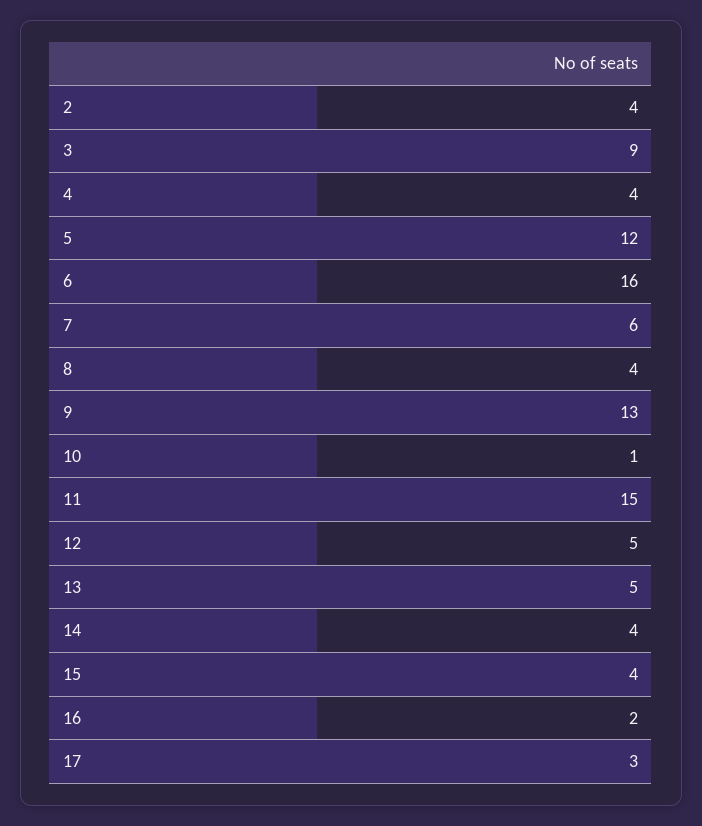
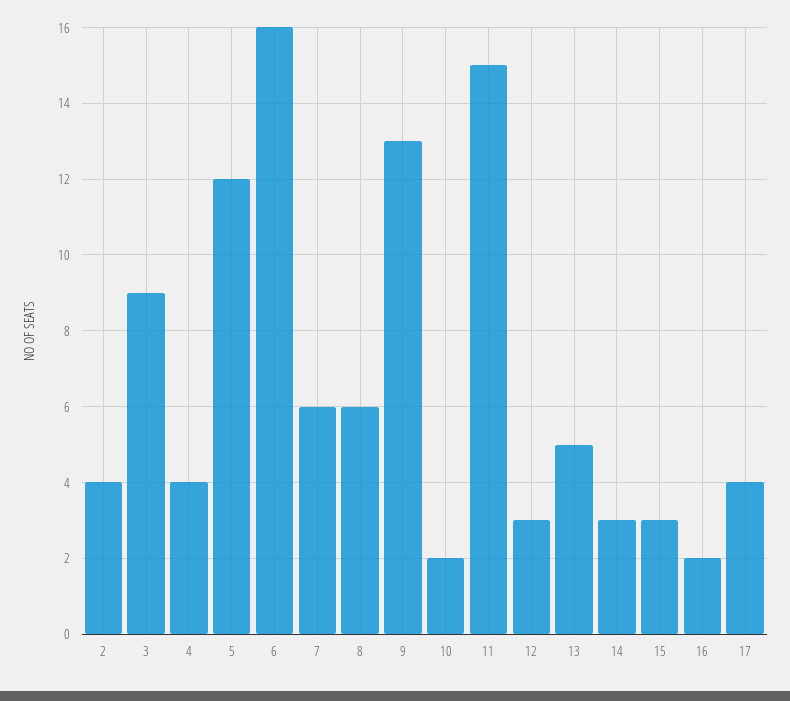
  {
    "2": 4,
    "3": 9,
    "4": 4,
    "5": 12,
    "6": 16,
    "7": 6,
-   "8": 4,
+   "8": 6,
    "9": 13,
-   "10": 1,
+   "10": 2,
    "11": 15,
-   "12": 5,
+   "12": 3,
    "13": 5,
-   "14": 4,
+   "14": 3,
-   "15": 4,
+   "15": 3,
    "16": 2,
-   "17": 3
+   "17": 4
  }

